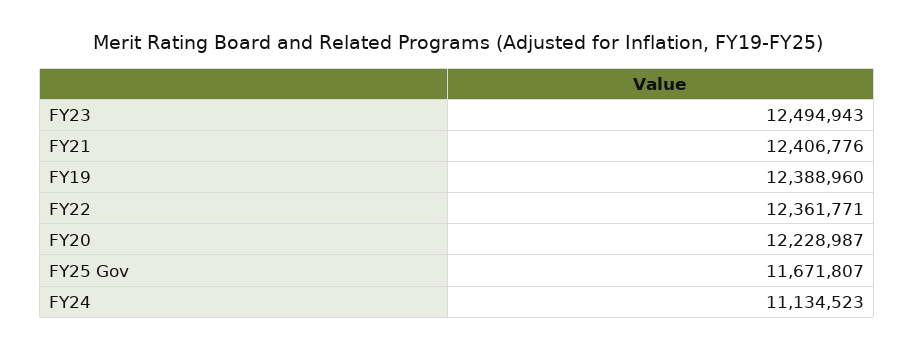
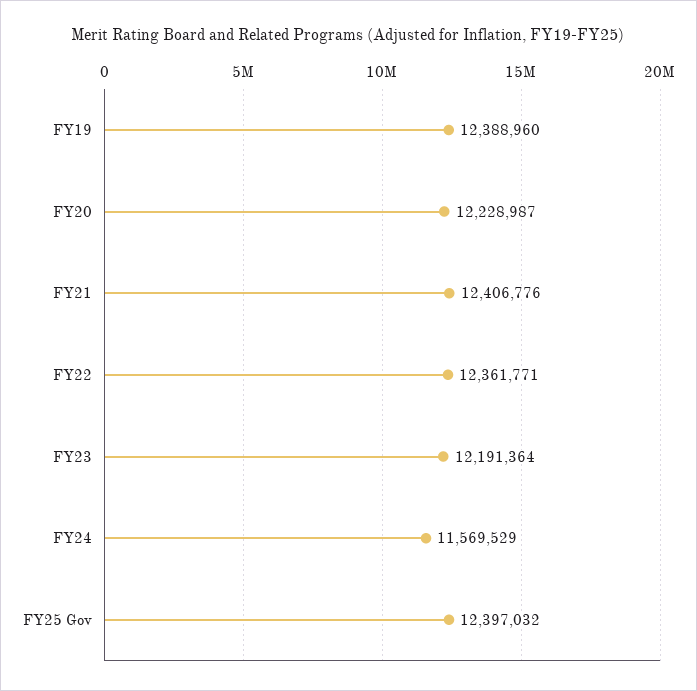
  {
-   "FY23": 12494943,
+   "FY23": 12191364,
    "FY21": 12406776,
    "FY19": 12388960,
    "FY22": 12361771,
    "FY20": 12228987,
-   "FY25 Gov": 11671807,
+   "FY25 Gov": 12397032,
-   "FY24": 11134523
+   "FY24": 11569529
  }

